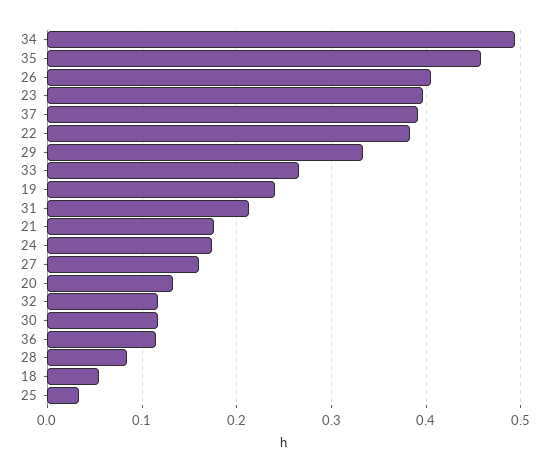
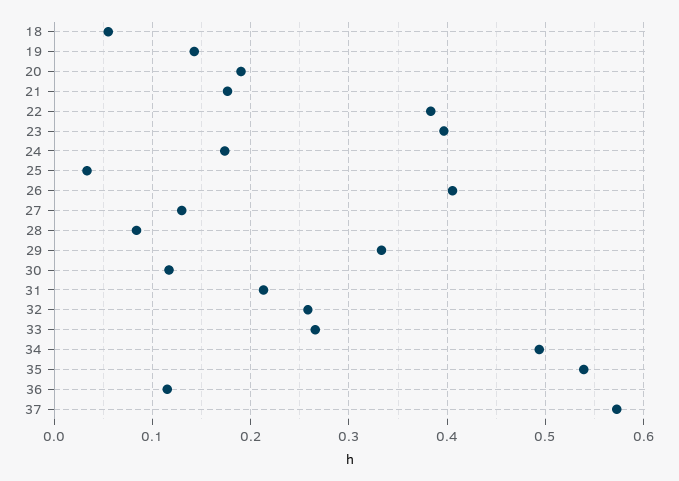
  {
    "34": 0.49,
-   "35": 0.46,
+   "35": 0.54,
    "26": 0.41,
    "23": 0.4,
-   "37": 0.39,
+   "37": 0.57,
    "22": 0.38,
    "29": 0.33,
    "33": 0.27,
-   "19": 0.24,
+   "19": 0.14,
    "31": 0.21,
    "21": 0.18,
    "24": 0.17,
-   "27": 0.16,
+   "27": 0.13,
-   "20": 0.13,
+   "20": 0.19,
-   "32": 0.12,
+   "32": 0.26,
    "30": 0.12,
    "36": 0.12,
    "28": 0.08,
    "18": 0.05,
    "25": 0.03
  }

